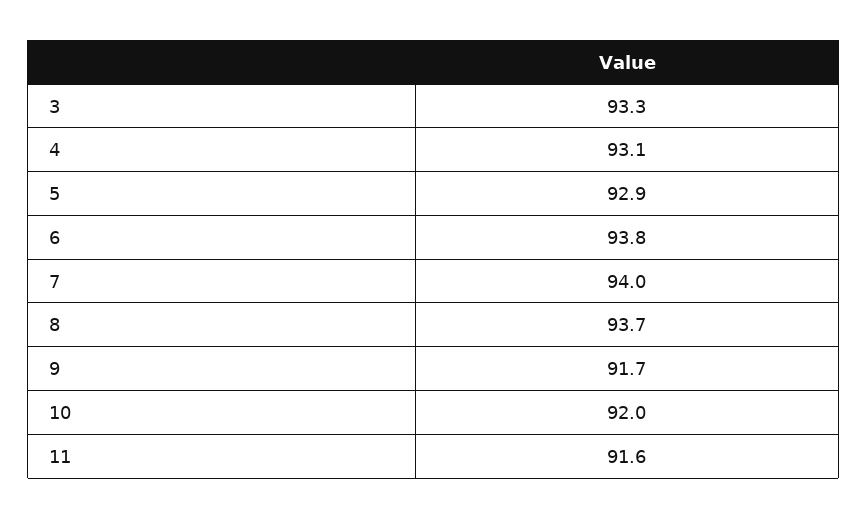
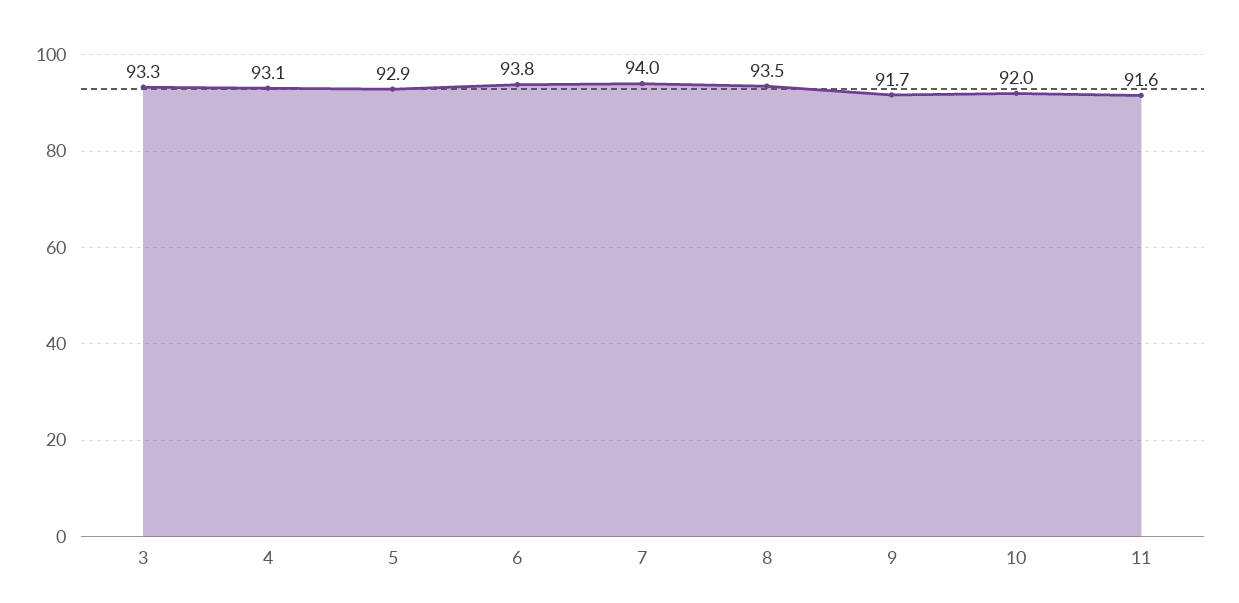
  {
    "3": 93.3,
    "4": 93.1,
    "5": 92.9,
    "6": 93.8,
    "7": 94,
-   "8": 93.7,
+   "8": 93.5,
    "9": 91.7,
    "10": 92,
    "11": 91.6
  }

